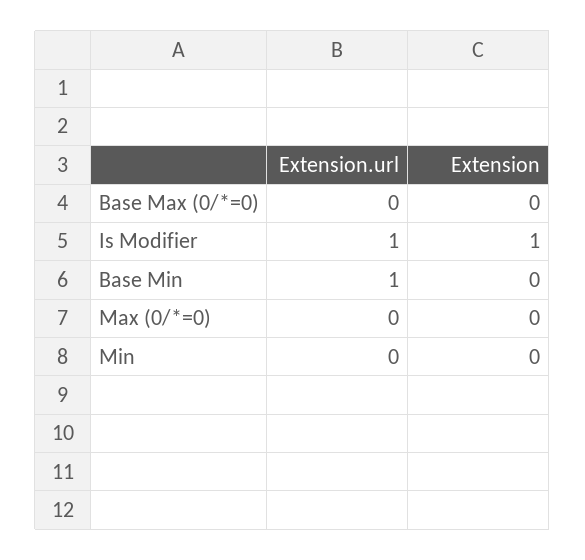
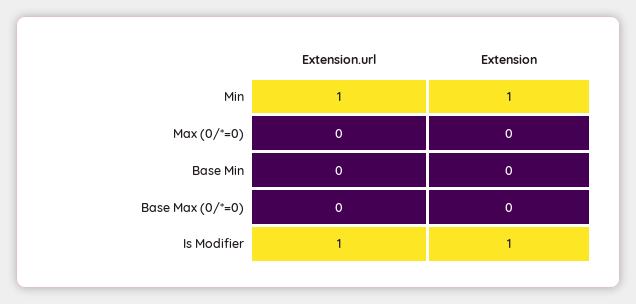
  {
    "Extension.url": {
      "Base Max (0/*=0)": 0,
      "Is Modifier": 1,
-     "Base Min": 1,
+     "Base Min": 0,
      "Max (0/*=0)": 0,
-     "Min": 0
+     "Min": 1
    },
    "Extension": {
      "Base Max (0/*=0)": 0,
      "Is Modifier": 1,
      "Base Min": 0,
      "Max (0/*=0)": 0,
-     "Min": 0
+     "Min": 1
    }
  }

